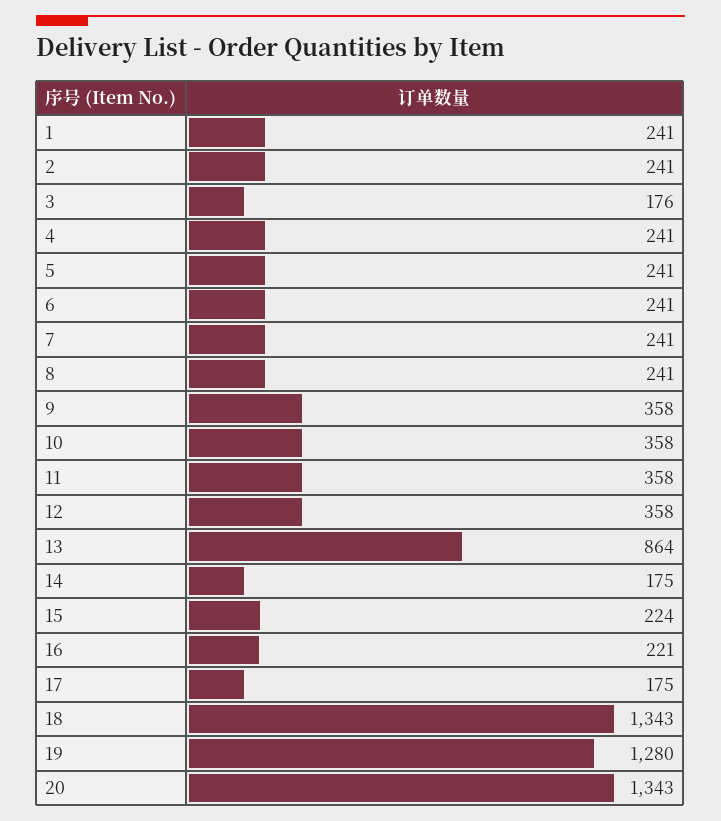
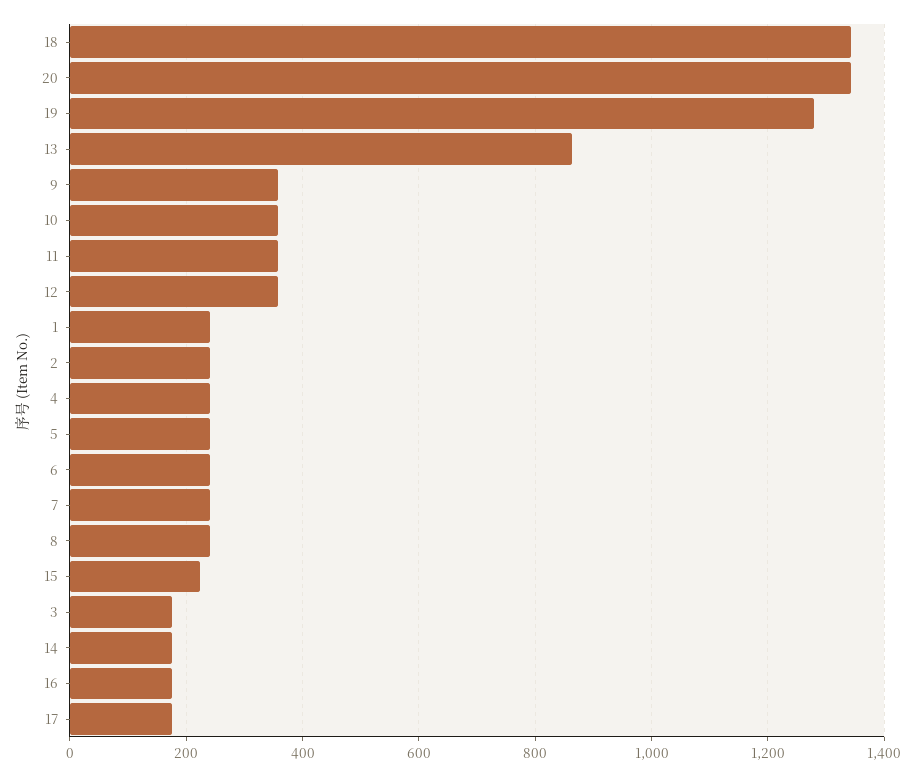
  {
    "1": 241,
    "2": 241,
    "3": 176,
    "4": 241,
    "5": 241,
    "6": 241,
    "7": 241,
    "8": 241,
    "9": 358,
    "10": 358,
    "11": 358,
    "12": 358,
    "13": 864,
    "14": 175,
    "15": 224,
-   "16": 221,
+   "16": 180,
    "17": 175,
    "18": 1343,
    "19": 1280,
    "20": 1343
  }

